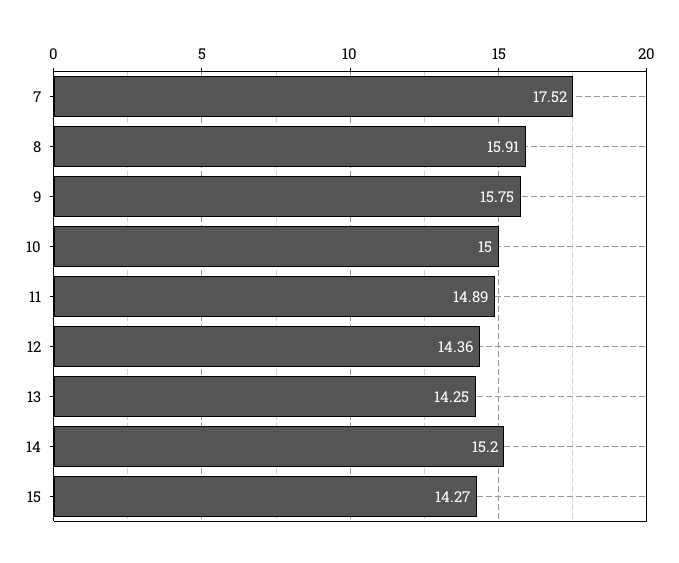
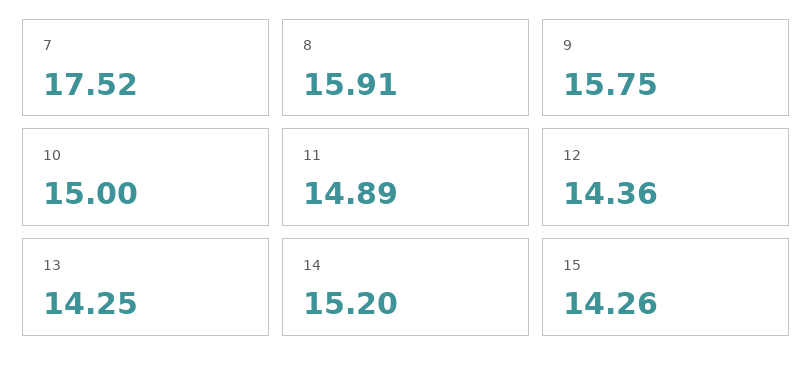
  {
    "7": 17.52,
    "8": 15.91,
    "9": 15.75,
    "10": 15,
    "11": 14.89,
    "12": 14.36,
    "13": 14.25,
    "14": 15.2,
-   "15": 14.27
+   "15": 14.26
  }

